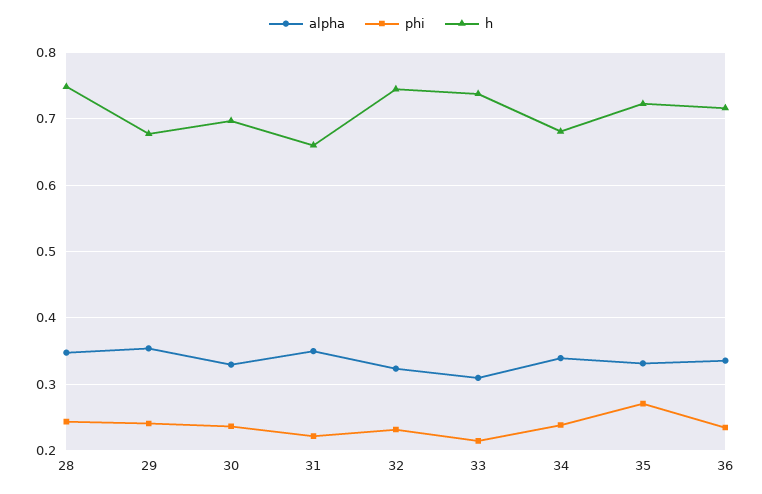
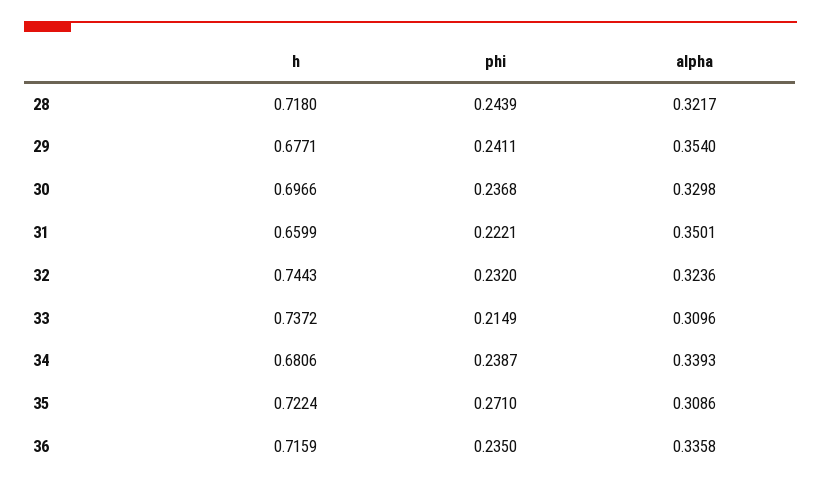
  {
    "alpha": {
-     "28": 0.35,
+     "28": 0.3217,
      "29": 0.354,
      "30": 0.3298,
      "31": 0.3501,
      "32": 0.3236,
      "33": 0.3096,
      "34": 0.3393,
-     "35": 0.33,
+     "35": 0.3086,
      "36": 0.3358
    },
    "phi": {
      "28": 0.2439,
      "29": 0.2411,
      "30": 0.2368,
      "31": 0.2221,
      "32": 0.232,
      "33": 0.2149,
      "34": 0.2387,
      "35": 0.271,
      "36": 0.235
    },
    "h": {
-     "28": 0.75,
+     "28": 0.718,
      "29": 0.6771,
      "30": 0.6966,
      "31": 0.6599,
      "32": 0.7443,
      "33": 0.7372,
      "34": 0.6806,
      "35": 0.7224,
      "36": 0.7159
    }
  }

